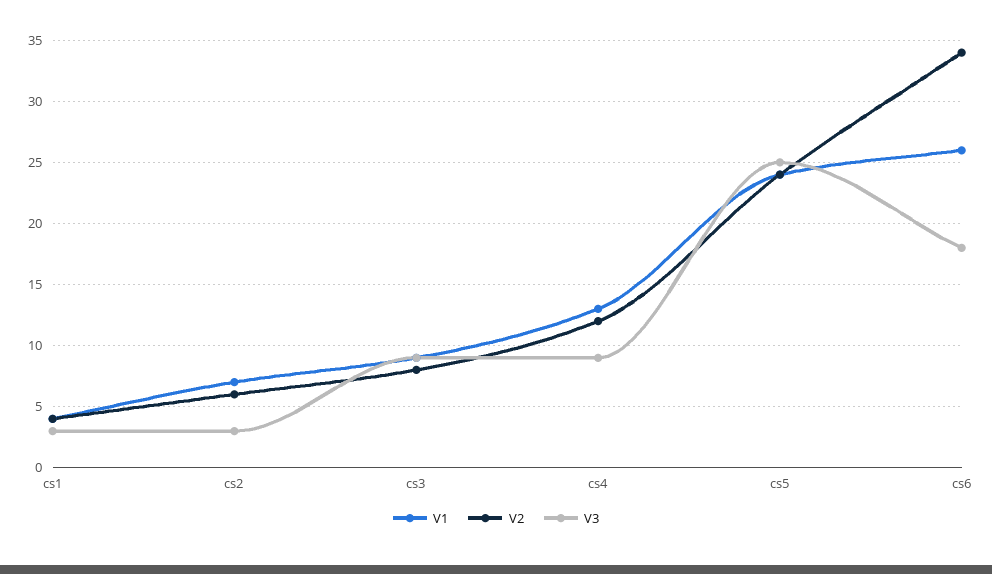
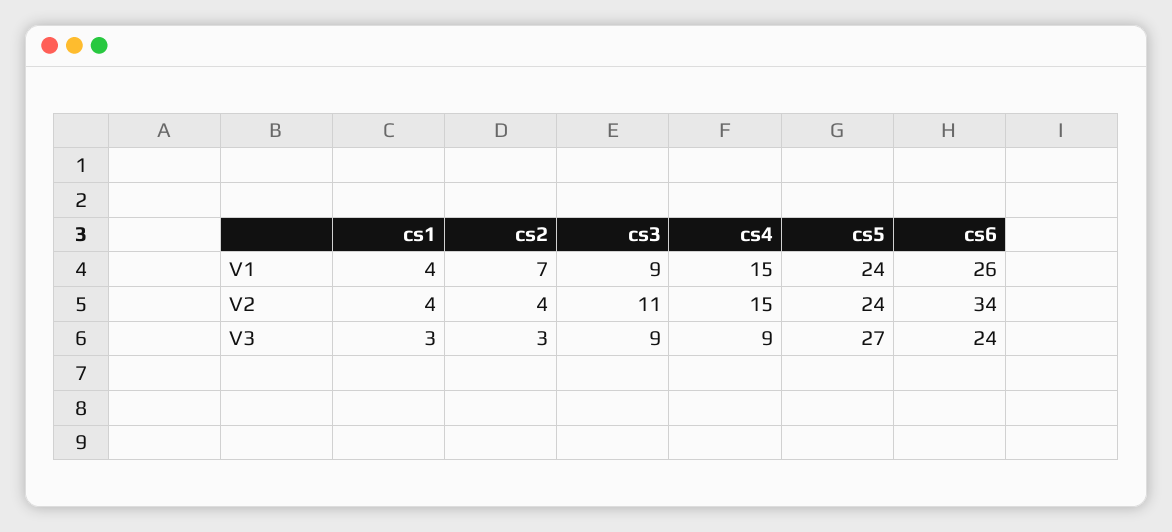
  {
    "V1": {
      "cs1": 4,
      "cs2": 7,
      "cs3": 9,
-     "cs4": 13,
+     "cs4": 15,
      "cs5": 24,
      "cs6": 26
    },
    "V2": {
      "cs1": 4,
-     "cs2": 6,
+     "cs2": 4,
-     "cs3": 8,
+     "cs3": 11,
-     "cs4": 12,
+     "cs4": 15,
      "cs5": 24,
      "cs6": 34
    },
    "V3": {
      "cs1": 3,
      "cs2": 3,
      "cs3": 9,
      "cs4": 9,
-     "cs5": 25,
+     "cs5": 27,
-     "cs6": 18
+     "cs6": 24
    }
  }

